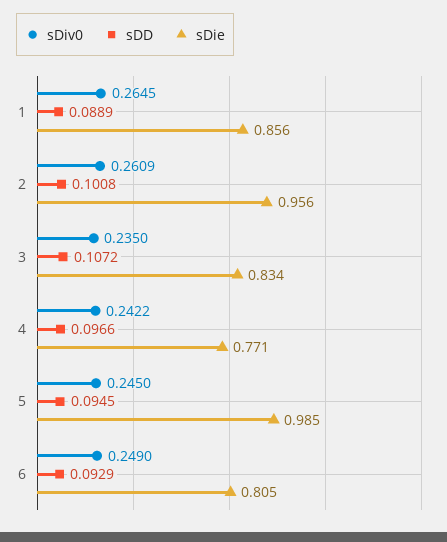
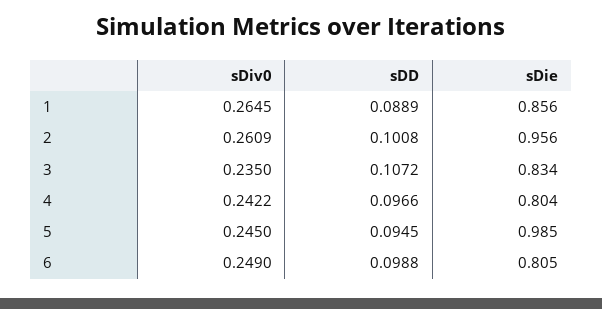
  {
    "sDiv0": {
      "1": 0.2645,
      "2": 0.2609,
      "3": 0.235,
      "4": 0.2422,
      "5": 0.245,
      "6": 0.249
    },
    "sDD": {
      "1": 0.0889,
      "2": 0.1008,
      "3": 0.1072,
      "4": 0.0966,
      "5": 0.0945,
-     "6": 0.0929
+     "6": 0.0988
    },
    "sDie": {
      "1": 0.856,
      "2": 0.956,
      "3": 0.834,
-     "4": 0.771,
+     "4": 0.804,
      "5": 0.985,
      "6": 0.805
    }
  }

